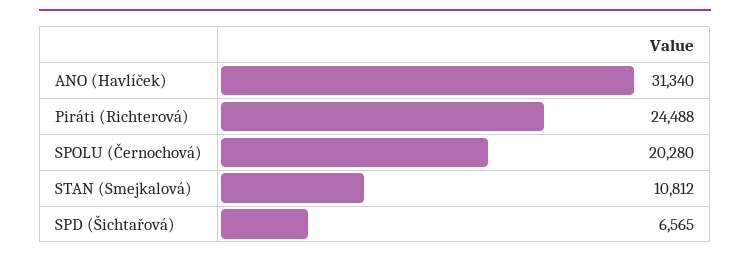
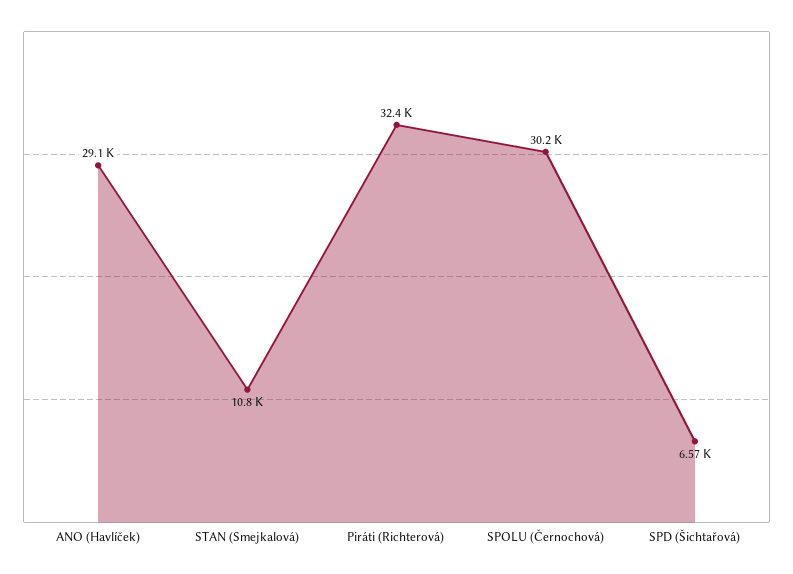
  {
-   "ANO (Havlíček)": 31340,
+   "ANO (Havlíček)": 29100,
-   "Piráti (Richterová)": 24488,
+   "Piráti (Richterová)": 32400,
-   "SPOLU (Černochová)": 20280,
+   "SPOLU (Černochová)": 30200,
    "STAN (Smejkalová)": 10812,
    "SPD (Šichtařová)": 6565
  }

